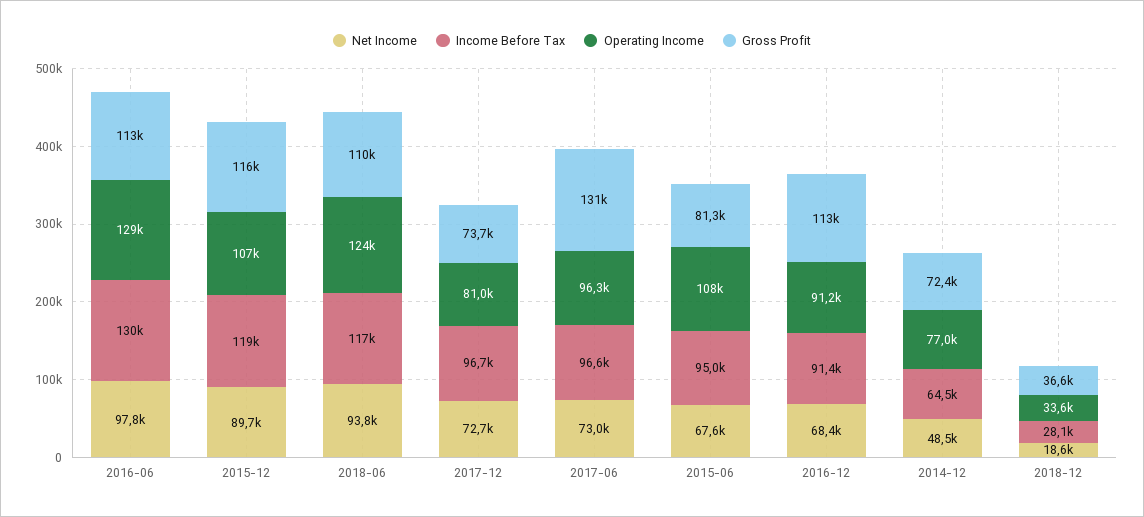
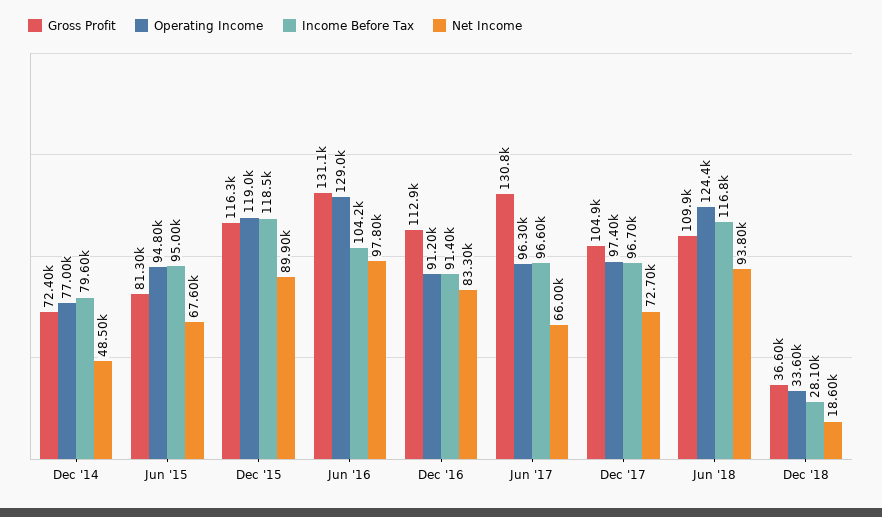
  {
    "Net Income": {
      "2016-06": 97800,
-     "2015-12": 89700,
+     "2015-12": 89900,
      "2018-06": 93800,
      "2017-12": 72700,
-     "2017-06": 73000,
+     "2017-06": 66000,
      "2015-06": 67600,
-     "2016-12": 68400,
+     "2016-12": 83300,
      "2014-12": 48500,
      "2018-12": 18600
    },
    "Income Before Tax": {
-     "2016-06": 130000,
+     "2016-06": 104200,
      "2015-12": 118500,
      "2018-06": 116800,
      "2017-12": 96700,
      "2017-06": 96600,
      "2015-06": 95000,
      "2016-12": 91400,
-     "2014-12": 64500,
+     "2014-12": 79600,
      "2018-12": 28100
    },
    "Operating Income": {
      "2016-06": 129000,
-     "2015-12": 107000,
+     "2015-12": 119000,
      "2018-06": 124400,
-     "2017-12": 81000,
+     "2017-12": 97400,
      "2017-06": 96300,
-     "2015-06": 108000,
+     "2015-06": 94800,
      "2016-12": 91200,
      "2014-12": 77000,
      "2018-12": 33600
    },
    "Gross Profit": {
-     "2016-06": 113000,
+     "2016-06": 131100,
      "2015-12": 116300,
      "2018-06": 109900,
-     "2017-12": 73700,
+     "2017-12": 104900,
      "2017-06": 130800,
      "2015-06": 81300,
      "2016-12": 112900,
      "2014-12": 72400,
      "2018-12": 36600
    }
  }

